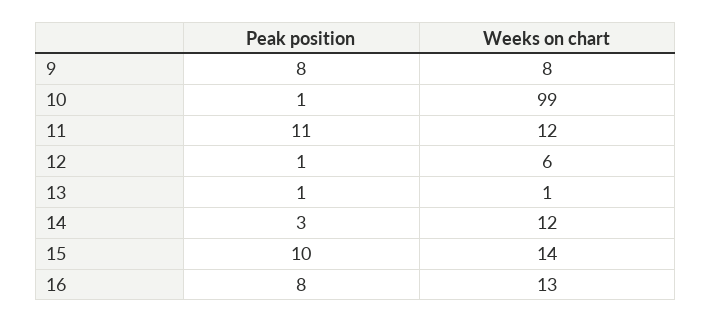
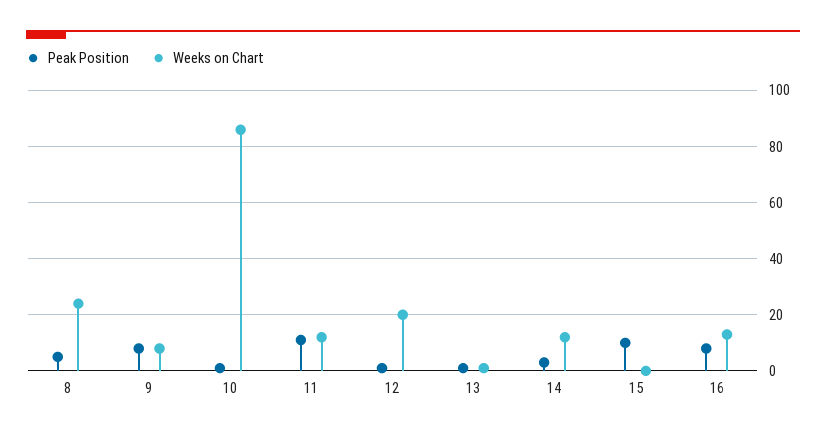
  {
    "Peak position": {
      "9": 8,
      "10": 1,
      "11": 11,
      "12": 1,
      "13": 1,
      "14": 3,
      "15": 10,
-     "16": 8
+     "16": 8,
+     "8": 5
    },
    "Weeks on chart": {
      "9": 8,
-     "10": 99,
+     "10": 85,
      "11": 12,
-     "12": 6,
+     "12": 20,
      "13": 1,
      "14": 12,
-     "15": 14,
+     "15": 0,
-     "16": 13
+     "16": 13,
+     "8": 25
    }
  }

